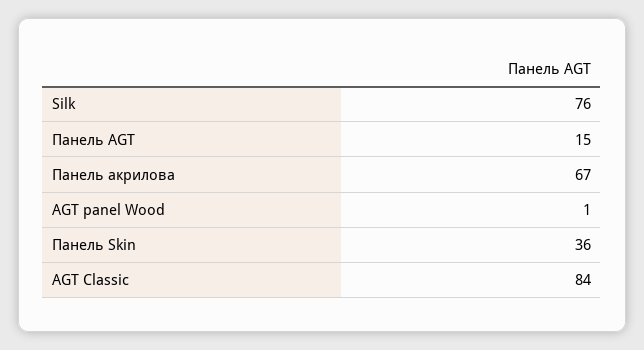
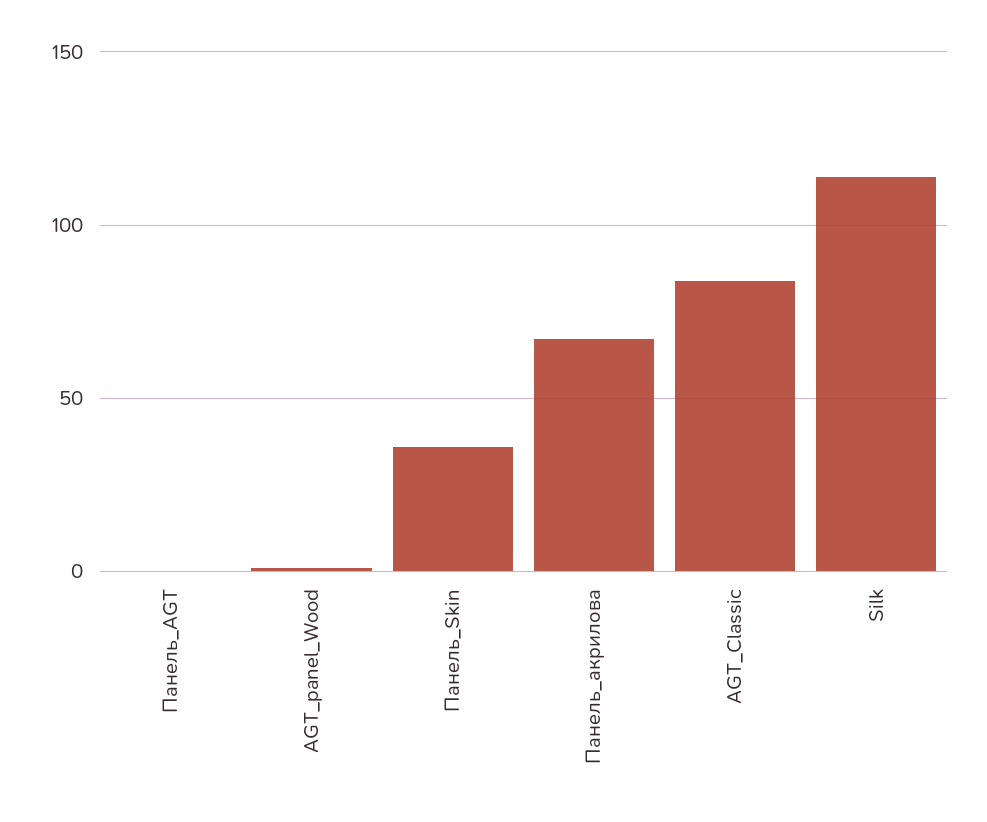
  {
-   "Silk": 76,
+   "Silk": 115,
-   "Панель AGT": 15,
+   "Панель AGT": 0,
    "Панель акрилова": 67,
    "AGT panel Wood": 1,
    "Панель Skin": 36,
    "AGT Classic": 84
  }

